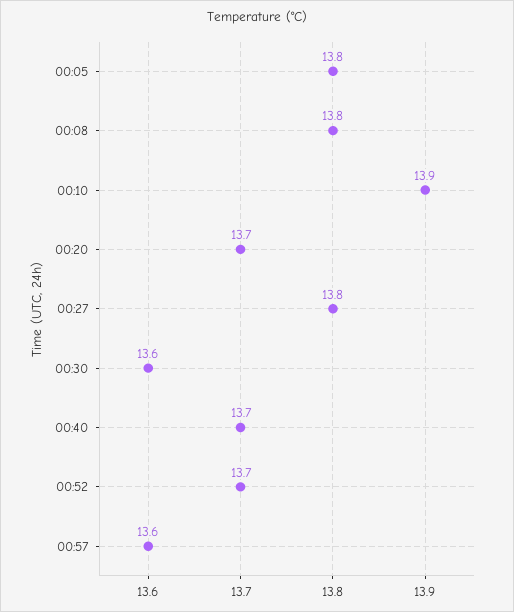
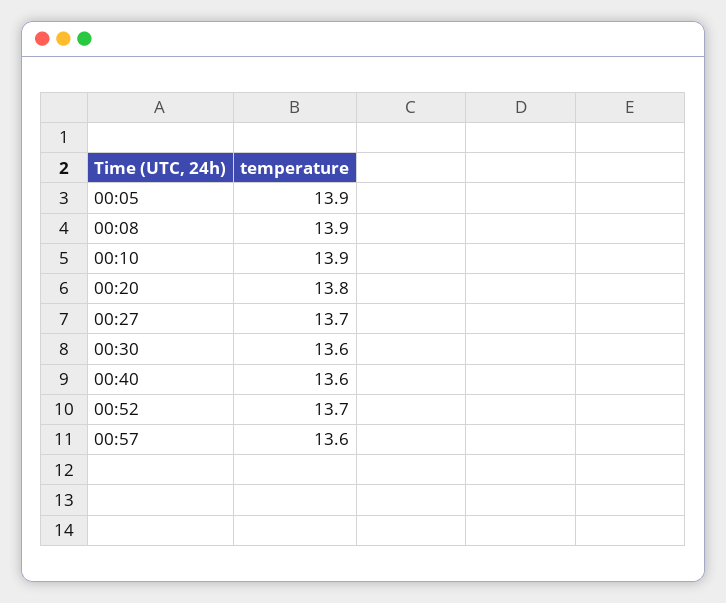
  {
-   "00:05": 13.8,
+   "00:05": 13.9,
-   "00:08": 13.8,
+   "00:08": 13.9,
    "00:10": 13.9,
-   "00:20": 13.7,
+   "00:20": 13.8,
-   "00:27": 13.8,
+   "00:27": 13.7,
    "00:30": 13.6,
-   "00:40": 13.7,
+   "00:40": 13.6,
    "00:52": 13.7,
    "00:57": 13.6
  }

